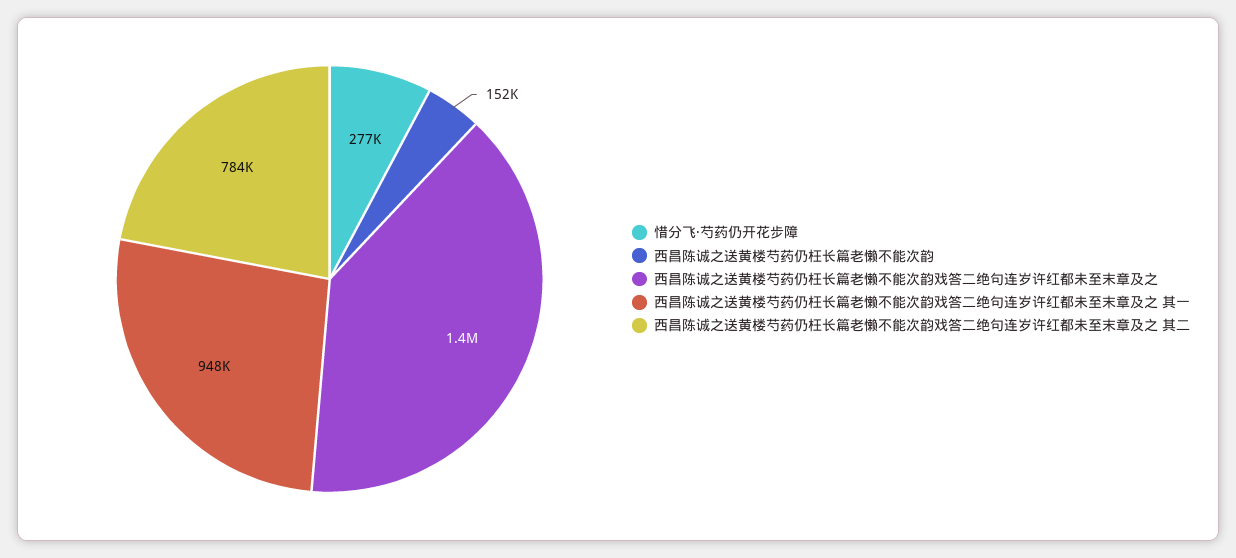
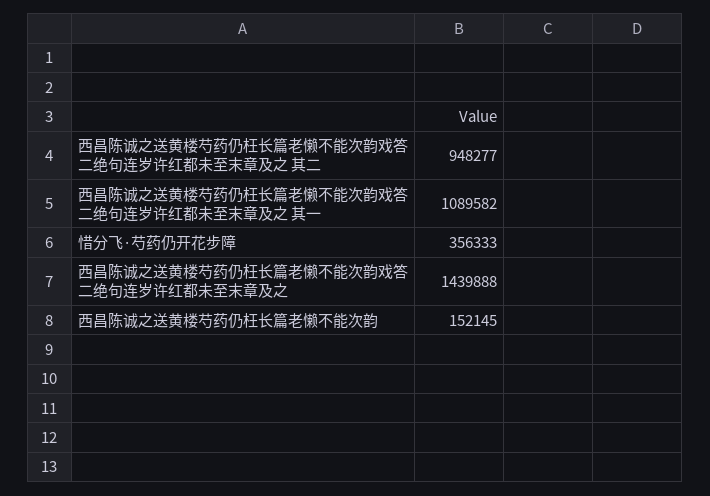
  {
-   "惜分飞·芍药仍开花步障": 277000,
+   "惜分飞·芍药仍开花步障": 356333,
    "西昌陈诚之送黄楼芍药仍枉长篇老懒不能次韵": 152145,
    "西昌陈诚之送黄楼芍药仍枉长篇老懒不能次韵戏答二绝句连岁许红都未至末章及之": 1439888,
-   "西昌陈诚之送黄楼芍药仍枉长篇老懒不能次韵戏答二绝句连岁许红都未至末章及之 其一": 948000,
+   "西昌陈诚之送黄楼芍药仍枉长篇老懒不能次韵戏答二绝句连岁许红都未至末章及之 其一": 1089582,
-   "西昌陈诚之送黄楼芍药仍枉长篇老懒不能次韵戏答二绝句连岁许红都未至末章及之 其二": 784000
+   "西昌陈诚之送黄楼芍药仍枉长篇老懒不能次韵戏答二绝句连岁许红都未至末章及之 其二": 948277
  }

